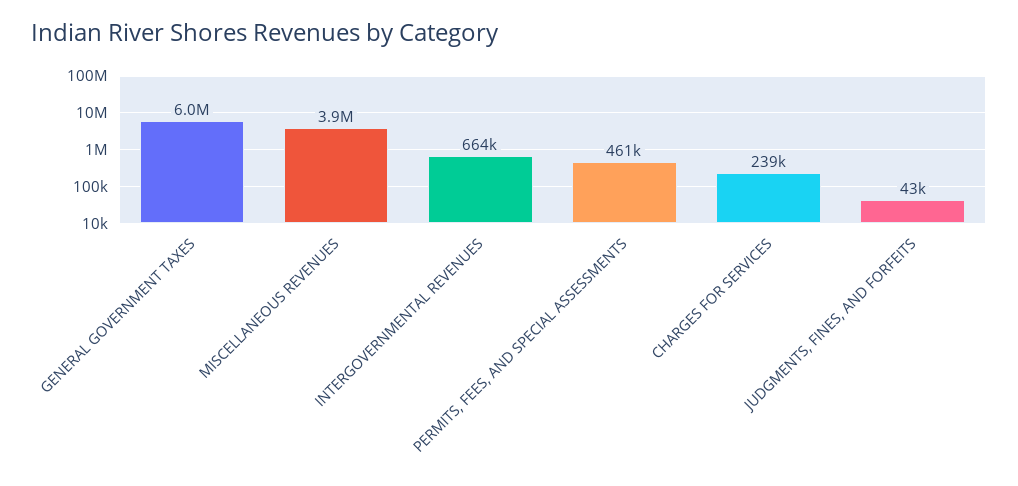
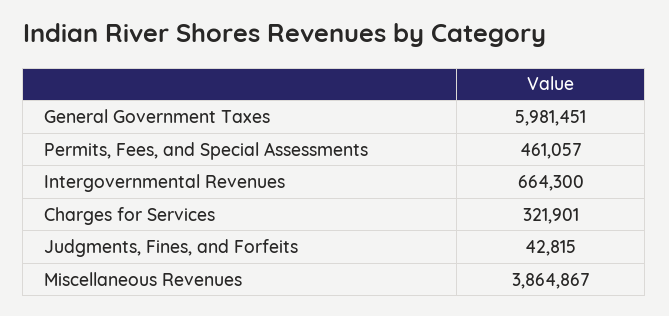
  {
    "GENERAL GOVERNMENT TAXES": 5981451,
    "MISCELLANEOUS REVENUES": 3864867,
    "INTERGOVERNMENTAL REVENUES": 664300,
    "PERMITS, FEES, AND SPECIAL ASSESSMENTS": 461057,
-   "CHARGES FOR SERVICES": 239000,
+   "CHARGES FOR SERVICES": 321901,
    "JUDGMENTS, FINES, AND FORFEITS": 42815
  }

